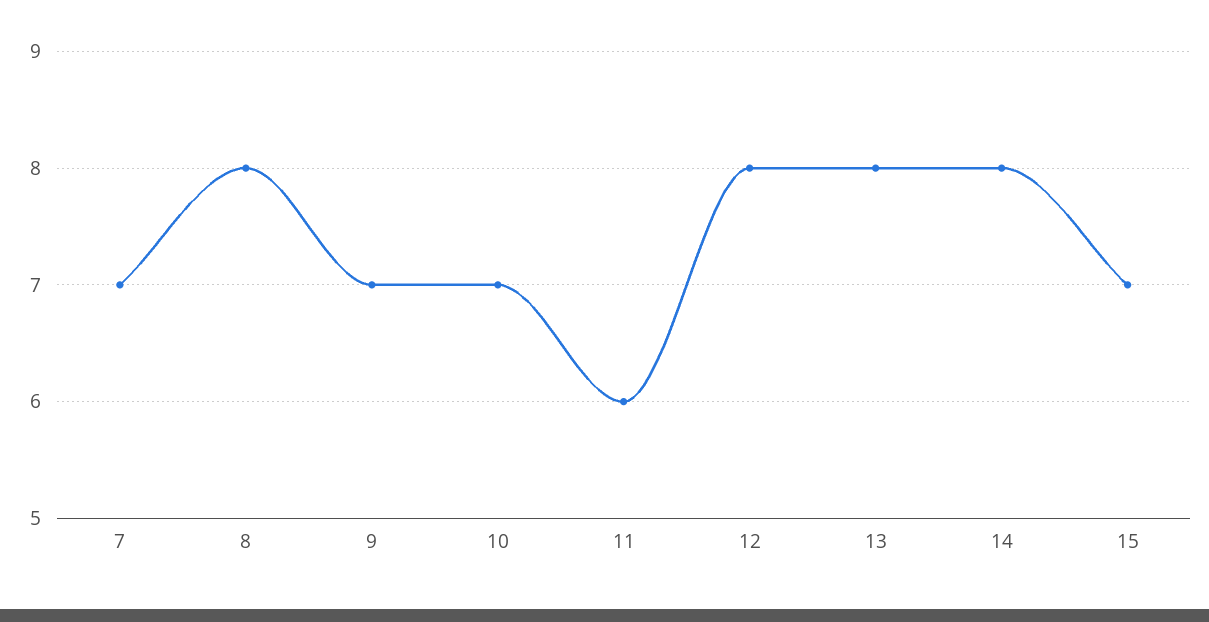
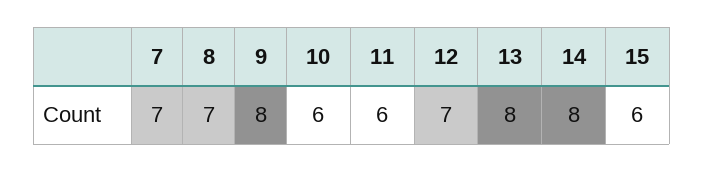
  {
    "7": 7,
-   "8": 8,
+   "8": 7,
-   "9": 7,
+   "9": 8,
-   "10": 7,
+   "10": 6,
    "11": 6,
-   "12": 8,
+   "12": 7,
    "13": 8,
    "14": 8,
-   "15": 7
+   "15": 6
  }

